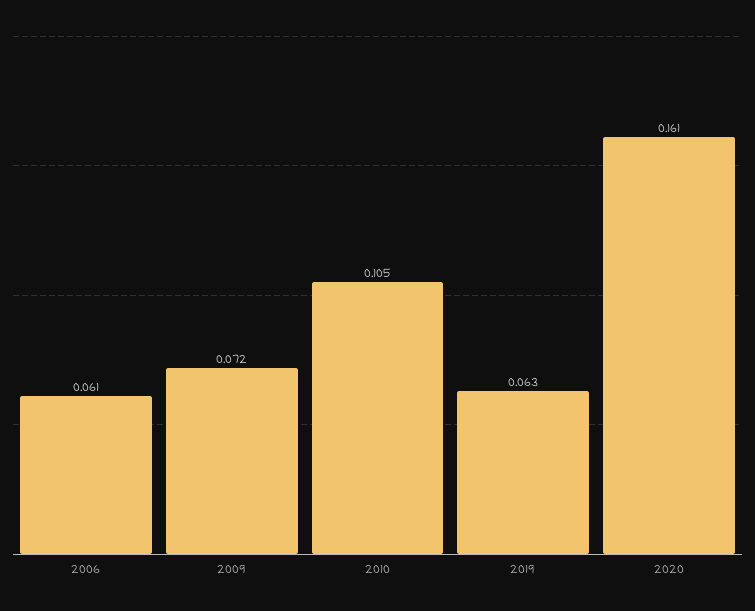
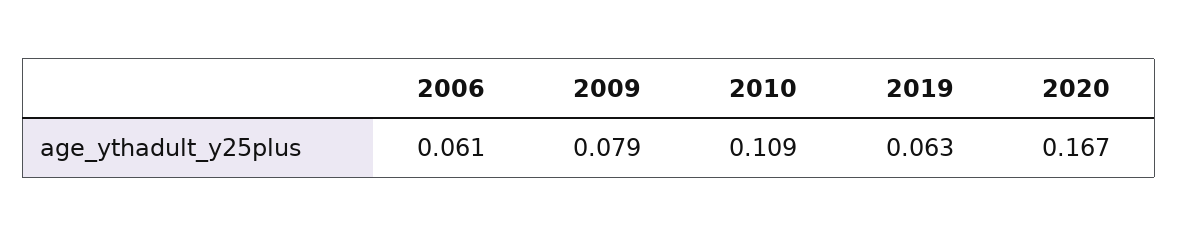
  {
    "2006": 0.061,
-   "2009": 0.072,
+   "2009": 0.079,
-   "2010": 0.105,
+   "2010": 0.109,
    "2019": 0.063,
-   "2020": 0.161
+   "2020": 0.167
  }

